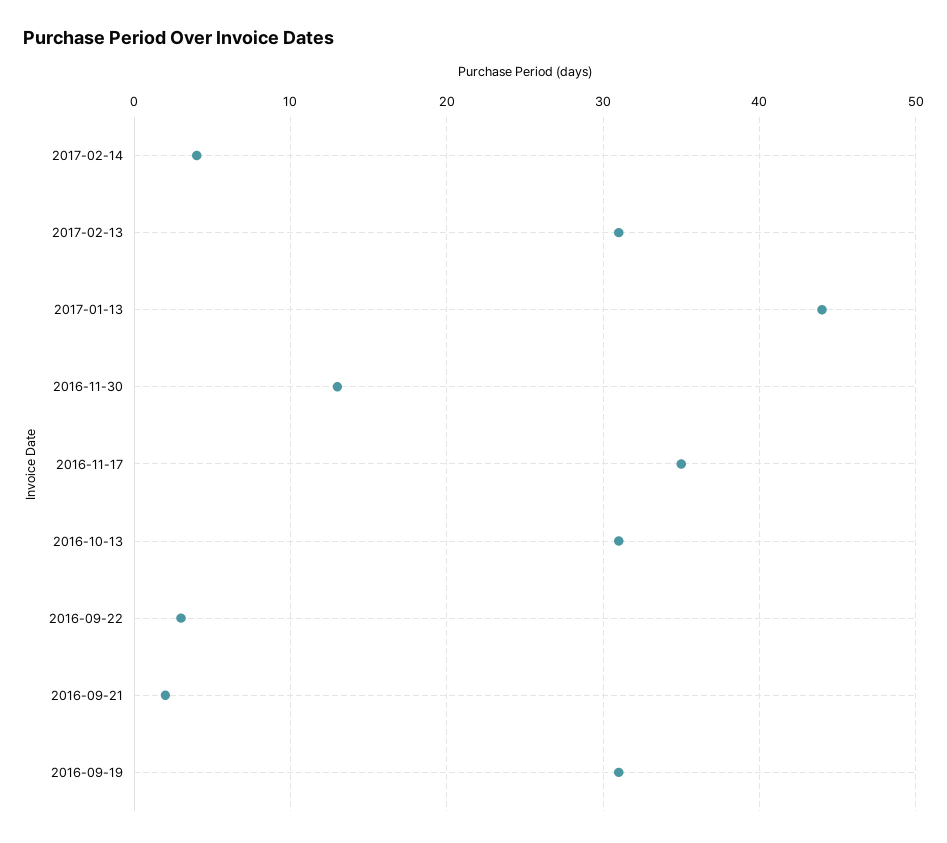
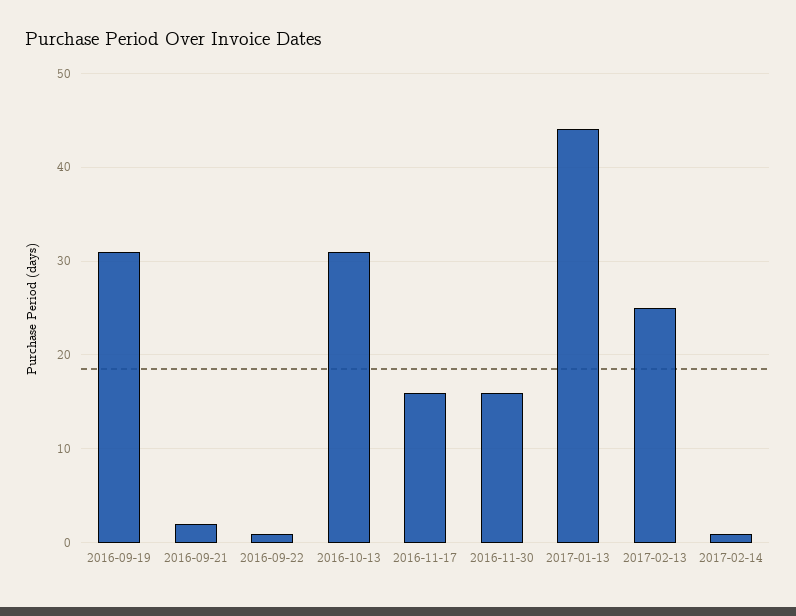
  {
-   "2017-02-14": 4,
+   "2017-02-14": 1,
-   "2017-02-13": 31,
+   "2017-02-13": 25,
    "2017-01-13": 44,
-   "2016-11-30": 13,
+   "2016-11-30": 16,
-   "2016-11-17": 35,
+   "2016-11-17": 16,
    "2016-10-13": 31,
-   "2016-09-22": 3,
+   "2016-09-22": 1,
    "2016-09-21": 2,
    "2016-09-19": 31
  }

